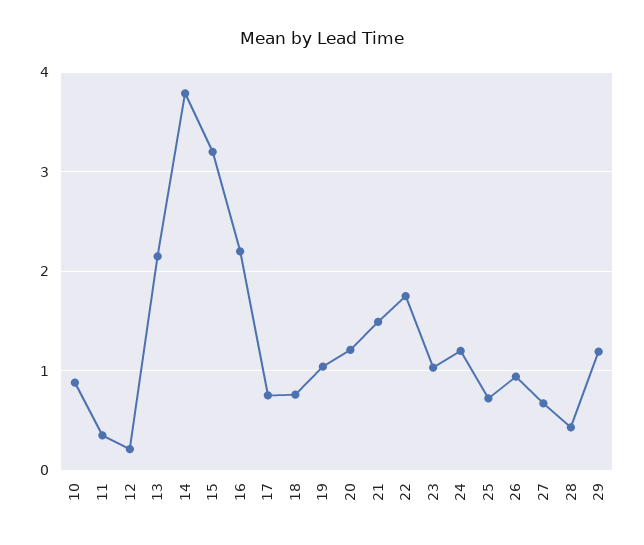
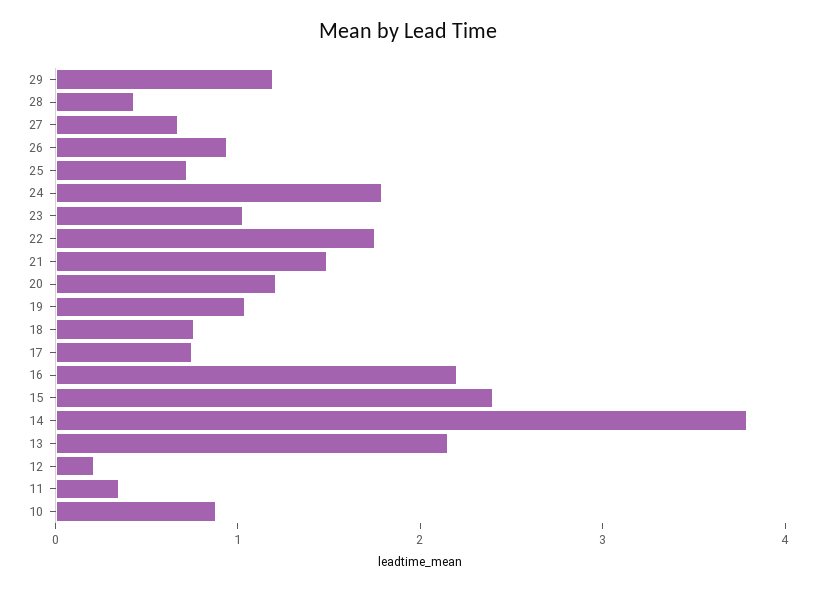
  {
    "10": 0.9,
    "11": 0.4,
    "12": 0.2,
    "13": 2.2,
    "14": 3.8,
-   "15": 3.2,
+   "15": 2.4,
    "16": 2.2,
    "17": 0.8,
    "18": 0.8,
    "19": 1,
    "20": 1.2,
    "21": 1.5,
    "22": 1.8,
    "23": 1,
-   "24": 1.2,
+   "24": 1.8,
    "25": 0.7,
    "26": 0.9,
    "27": 0.7,
    "28": 0.4,
    "29": 1.2
  }

